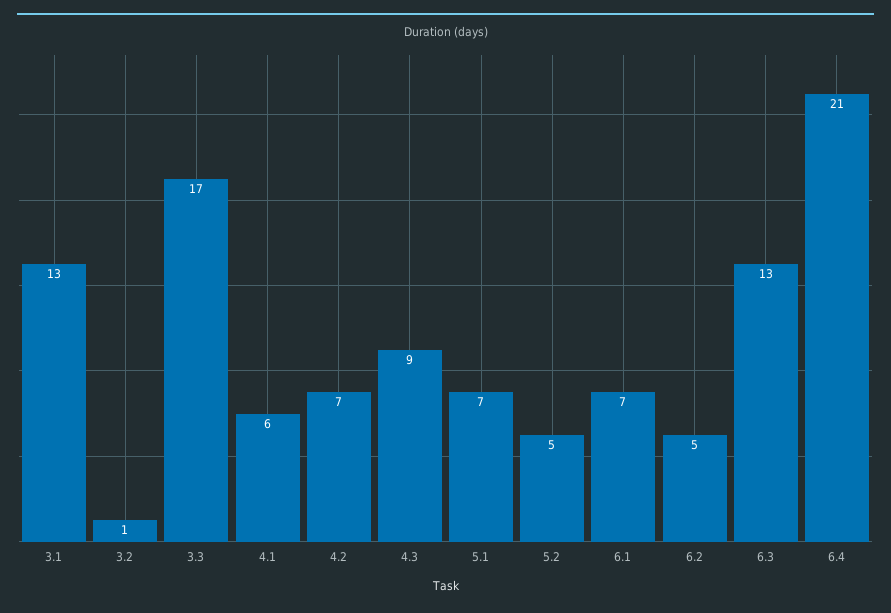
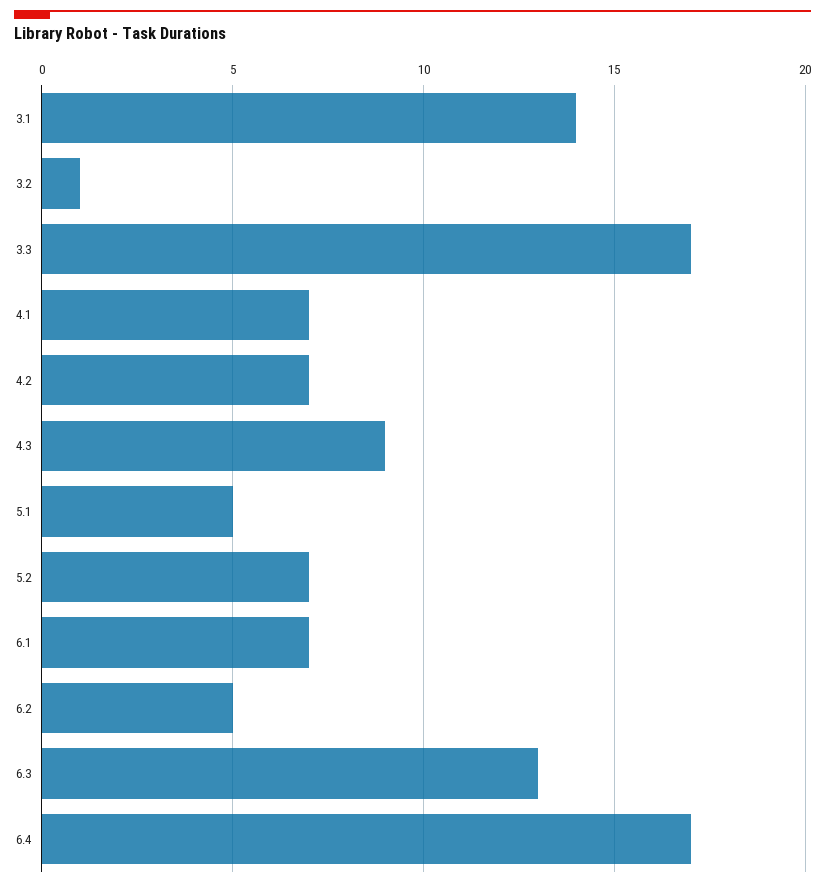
  {
-   "3.1": 13,
+   "3.1": 14,
    "3.2": 1,
    "3.3": 17,
-   "4.1": 6,
+   "4.1": 7,
    "4.2": 7,
    "4.3": 9,
-   "5.1": 7,
+   "5.1": 5,
-   "5.2": 5,
+   "5.2": 7,
    "6.1": 7,
    "6.2": 5,
    "6.3": 13,
-   "6.4": 21
+   "6.4": 17
  }

